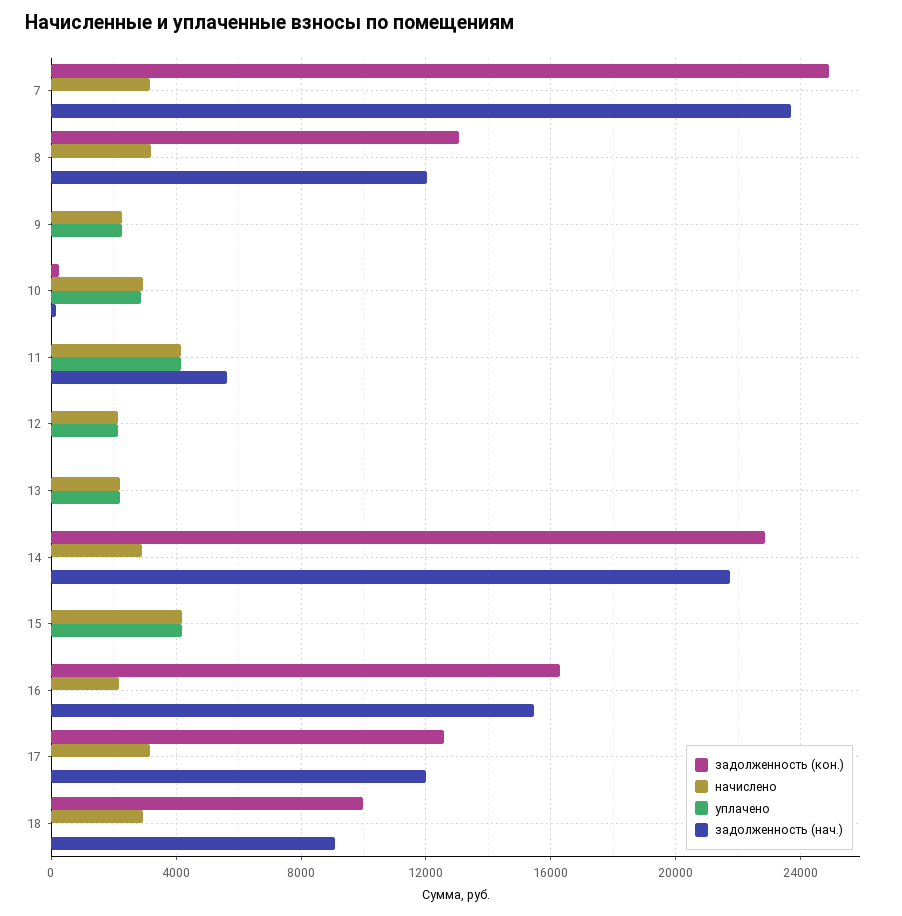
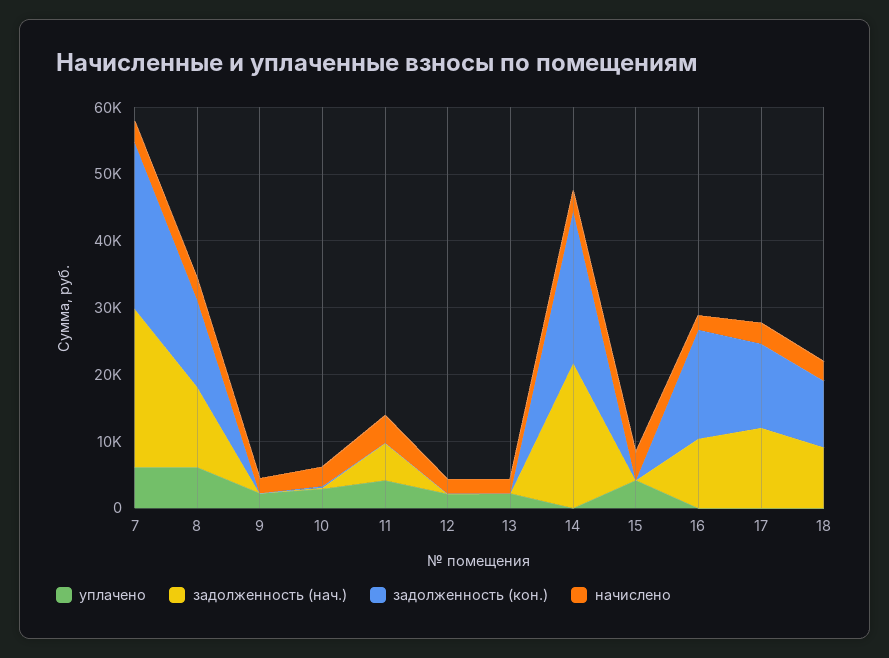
  {
    "задолженность (кон.)": {
      "7": 25000,
      "8": 13000,
      "9": 0,
      "10": 0,
      "11": 0,
      "12": 0,
      "13": 0,
      "14": 23000,
      "15": 0,
      "16": 16500,
      "17": 12500,
      "18": 10000
    },
    "начислено": {
      "7": 3000,
      "8": 3000,
      "9": 2000,
      "10": 3000,
      "11": 4000,
      "12": 2000,
      "13": 2000,
      "14": 3000,
      "15": 4000,
      "16": 2000,
      "17": 3000,
      "18": 3000
    },
    "уплачено": {
-     "7": 0,
+     "7": 6000,
-     "8": 0,
+     "8": 6000,
      "9": 2000,
      "10": 3000,
      "11": 4000,
      "12": 2000,
      "13": 2000,
      "14": 0,
      "15": 4000,
      "16": 0,
      "17": 0,
      "18": 0
    },
    "задолженность (нач.)": {
      "7": 23500,
      "8": 12000,
      "9": 0,
      "10": 0,
      "11": 5500,
      "12": 0,
      "13": 0,
      "14": 22000,
      "15": 0,
-     "16": 15500,
+     "16": 10000,
      "17": 12000,
      "18": 9000
    }
  }

